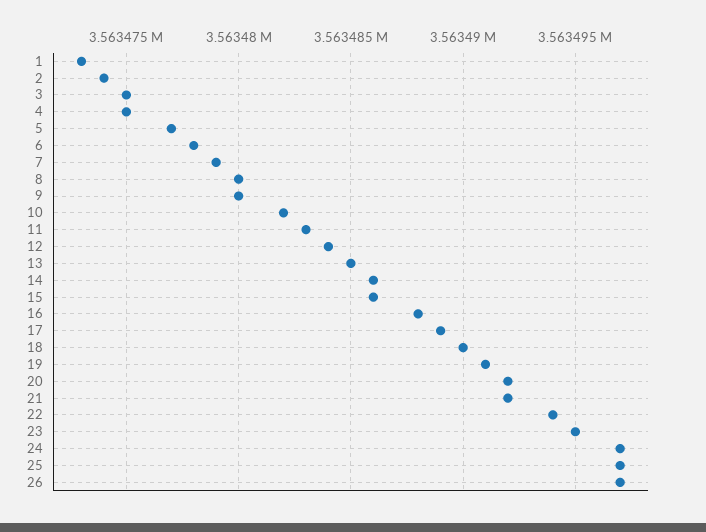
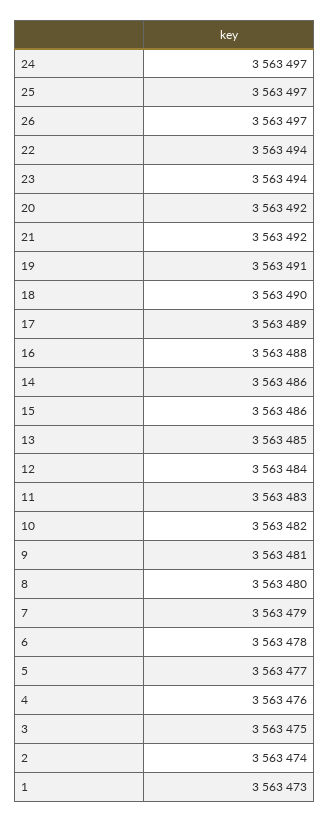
  {
    "1": 3563473,
    "2": 3563474,
    "3": 3563475,
-   "4": 3563475,
+   "4": 3563476,
    "5": 3563477,
    "6": 3563478,
    "7": 3563479,
    "8": 3563480,
-   "9": 3563480,
+   "9": 3563481,
    "10": 3563482,
    "11": 3563483,
    "12": 3563484,
    "13": 3563485,
    "14": 3563486,
    "15": 3563486,
    "16": 3563488,
    "17": 3563489,
    "18": 3563490,
    "19": 3563491,
    "20": 3563492,
    "21": 3563492,
    "22": 3563494,
-   "23": 3563495,
+   "23": 3563494,
    "24": 3563497,
    "25": 3563497,
    "26": 3563497
  }

